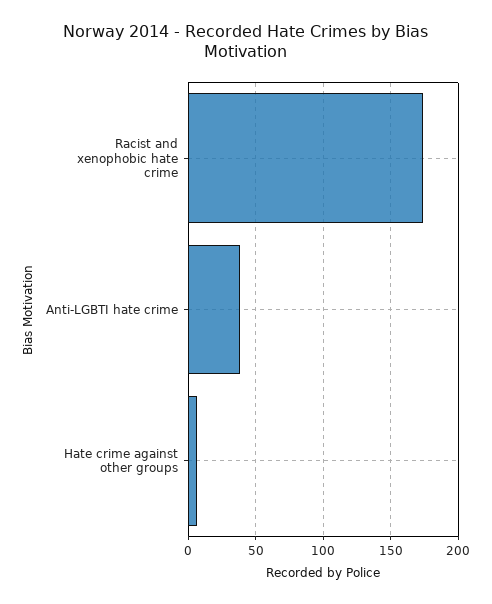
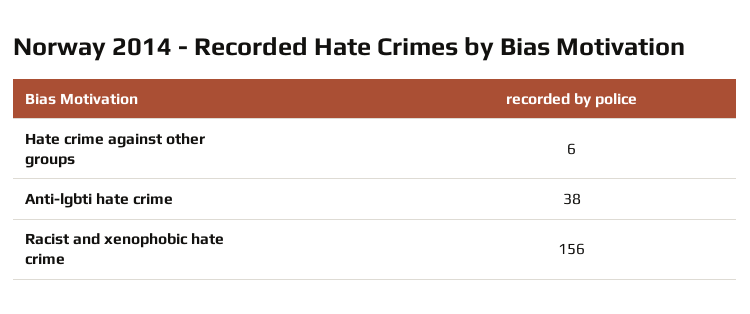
  {
-   "Racist and xenophobic hate crime": 175,
+   "Racist and xenophobic hate crime": 156,
    "Anti-LGBTI hate crime": 38,
    "Hate crime against other groups": 6
  }

